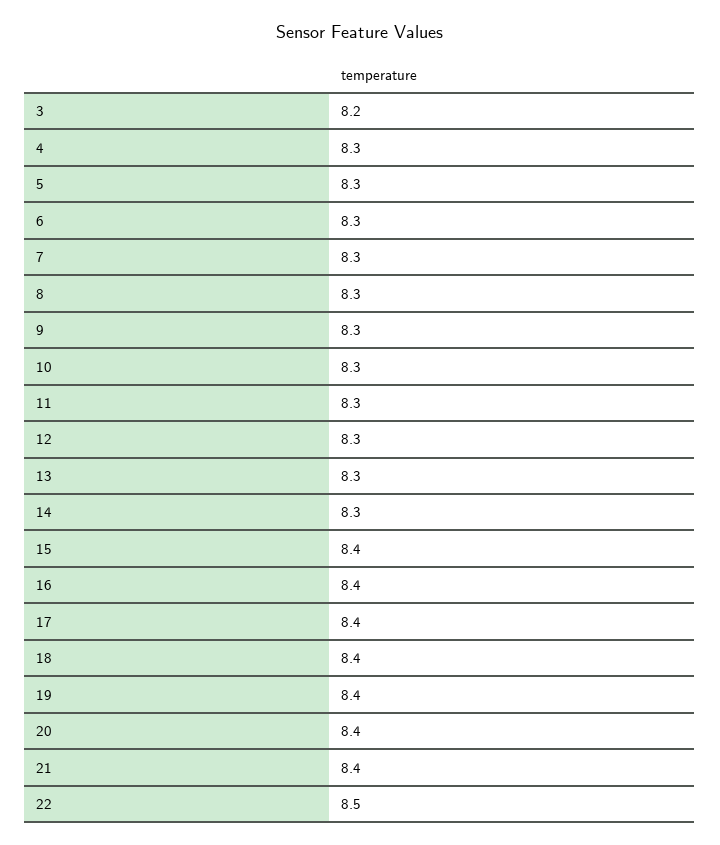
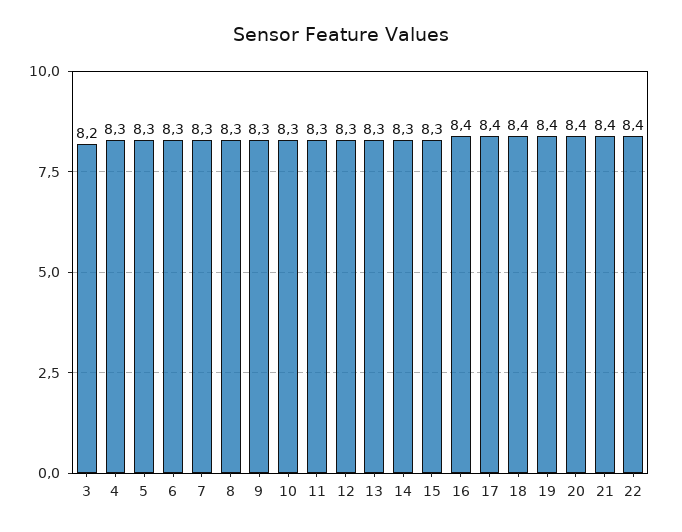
  {
    "3": 8.2,
    "4": 8.3,
    "5": 8.3,
    "6": 8.3,
    "7": 8.3,
    "8": 8.3,
    "9": 8.3,
    "10": 8.3,
    "11": 8.3,
    "12": 8.3,
    "13": 8.3,
    "14": 8.3,
-   "15": 8.4,
+   "15": 8.3,
    "16": 8.4,
    "17": 8.4,
    "18": 8.4,
    "19": 8.4,
    "20": 8.4,
    "21": 8.4,
-   "22": 8.5
+   "22": 8.4
  }

